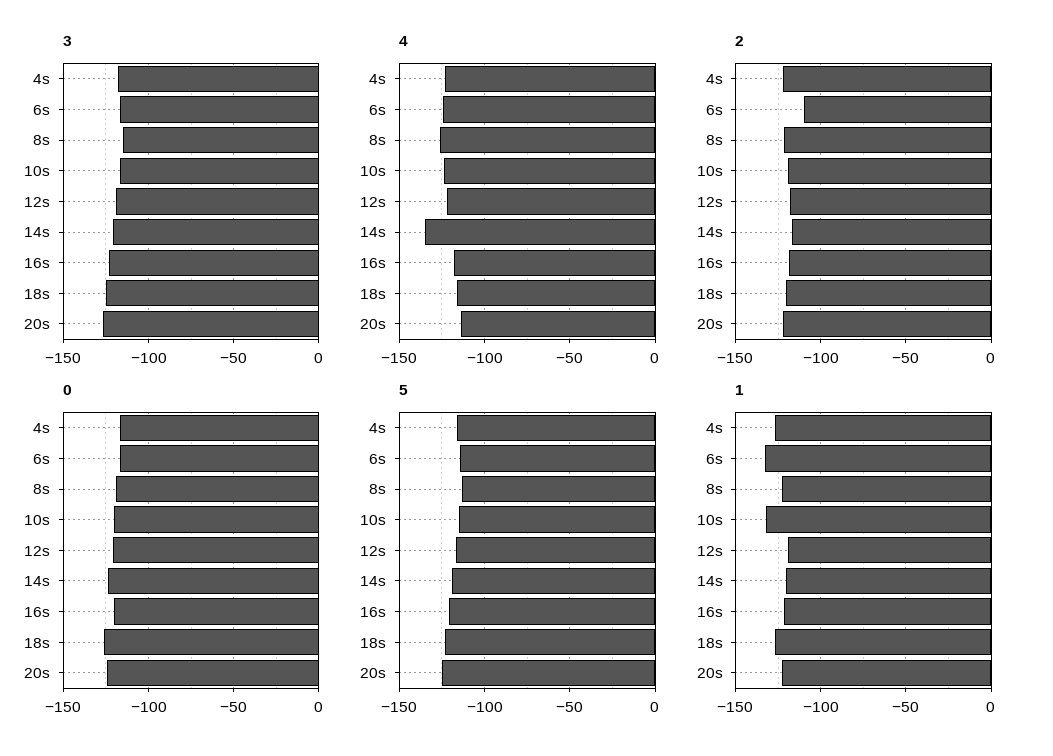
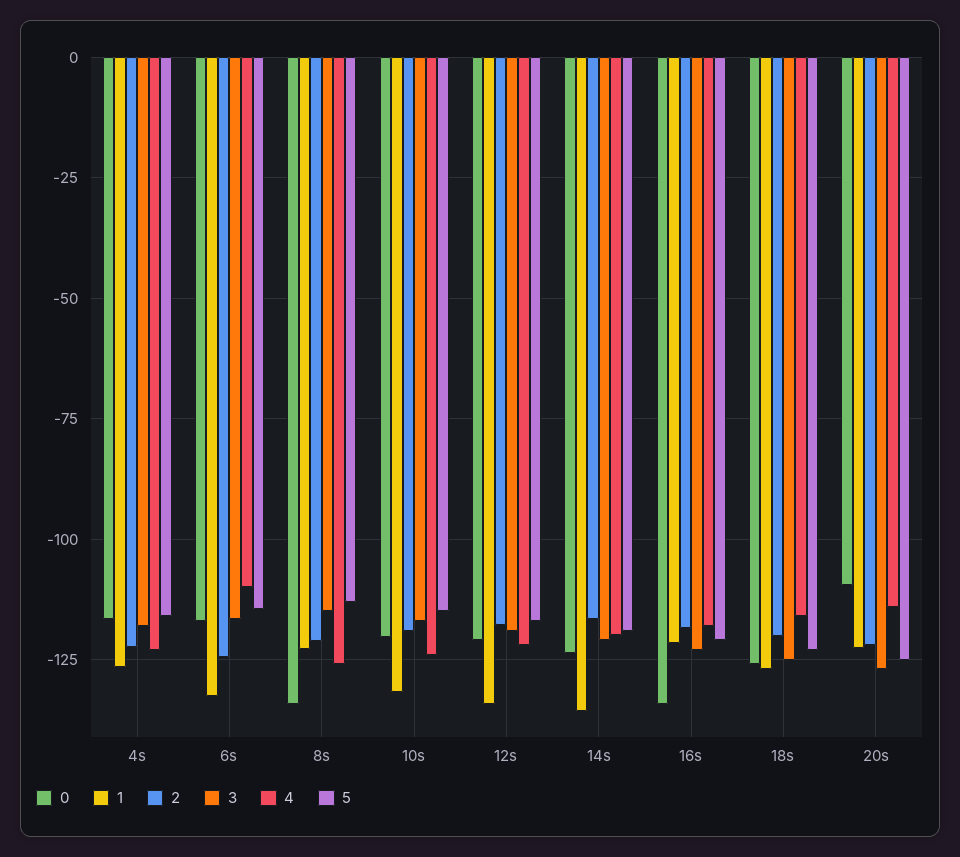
  {
    "3": {
      "4s": -117.5,
      "6s": -117.5,
      "8s": -115,
      "10s": -117.5,
      "12s": -120,
      "14s": -120,
      "16s": -122.5,
      "18s": -125,
      "20s": -127.5
    },
    "4": {
      "4s": -122.5,
-     "6s": -125,
+     "6s": -110,
      "8s": -125,
      "10s": -125,
      "12s": -122.5,
-     "14s": -135,
+     "14s": -120,
      "16s": -117.5,
      "18s": -115,
      "20s": -115
    },
    "2": {
      "4s": -122.5,
-     "6s": -110,
+     "6s": -125,
      "8s": -120,
      "10s": -120,
      "12s": -117.5,
      "14s": -117.5,
      "16s": -117.5,
      "18s": -120,
      "20s": -122.5
    },
    "0": {
      "4s": -117.5,
      "6s": -117.5,
-     "8s": -120,
+     "8s": -135,
      "10s": -120,
      "12s": -120,
      "14s": -122.5,
-     "16s": -120,
+     "16s": -135,
      "18s": -125,
-     "20s": -125
+     "20s": -110
    },
    "5": {
      "4s": -115,
      "6s": -115,
      "8s": -112.5,
      "10s": -115,
      "12s": -117.5,
      "14s": -120,
      "16s": -120,
      "18s": -122.5,
      "20s": -125
    },
    "1": {
      "4s": -127.5,
      "6s": -132.5,
      "8s": -122.5,
      "10s": -132.5,
-     "12s": -120,
+     "12s": -135,
-     "14s": -120,
+     "14s": -135,
      "16s": -122.5,
      "18s": -127.5,
      "20s": -122.5
    }
  }

